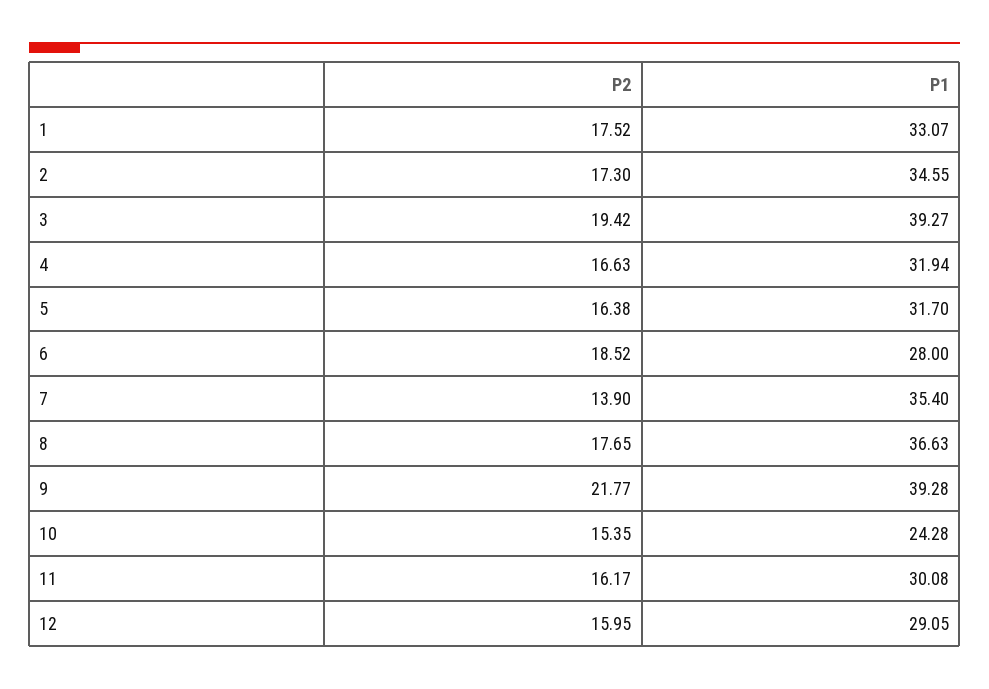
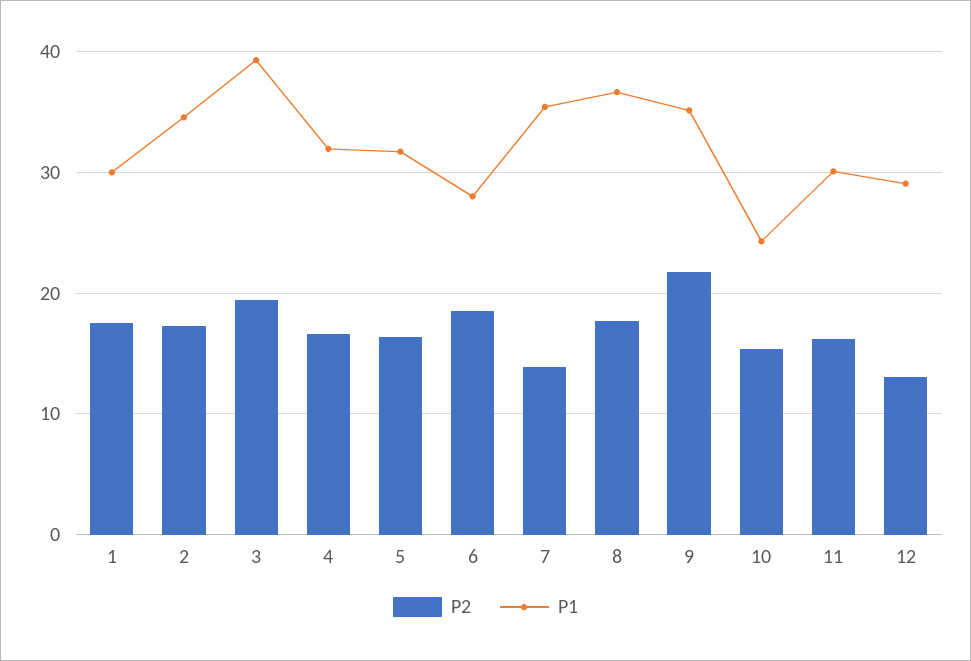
  {
    "P2": {
      "1": 17.52,
      "2": 17.3,
      "3": 19.42,
      "4": 16.63,
      "5": 16.38,
      "6": 18.52,
      "7": 13.9,
      "8": 17.65,
      "9": 21.77,
      "10": 15.35,
      "11": 16.17,
-     "12": 15.95
+     "12": 13
    },
    "P1": {
-     "1": 33.07,
+     "1": 30,
      "2": 34.55,
      "3": 39.27,
      "4": 31.94,
      "5": 31.7,
      "6": 28,
      "7": 35.4,
      "8": 36.63,
-     "9": 39.28,
+     "9": 35,
      "10": 24.28,
      "11": 30.08,
      "12": 29.05
    }
  }

